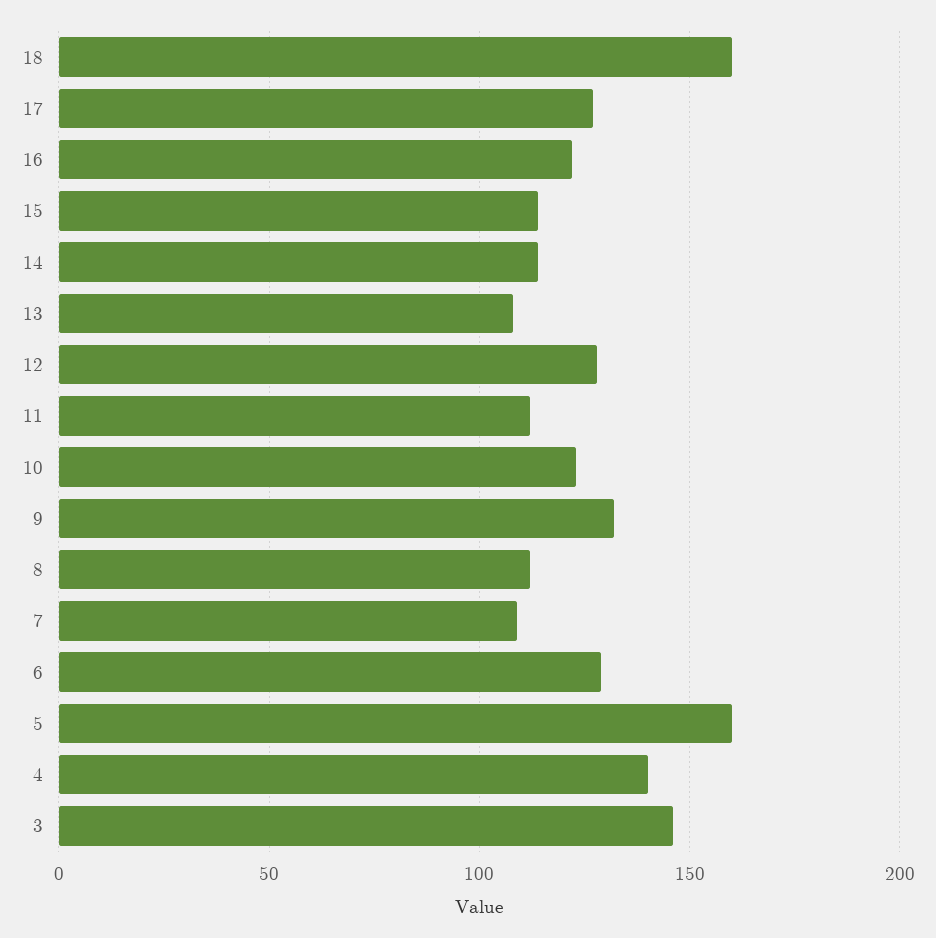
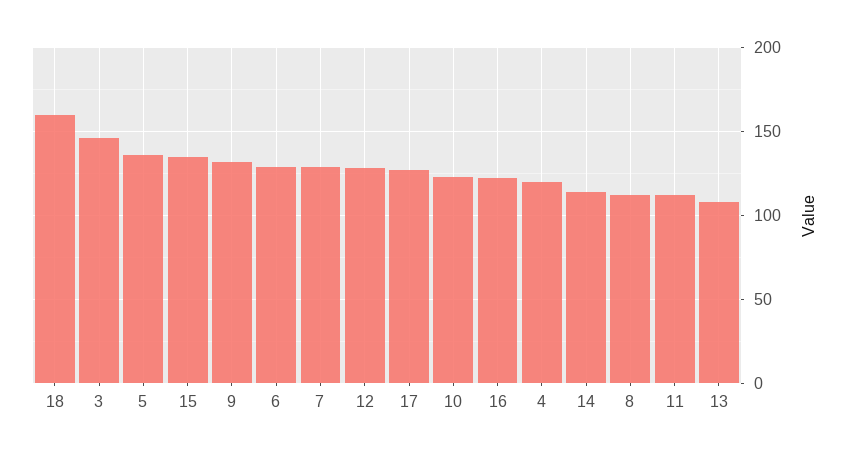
  {
    "18": 160,
    "17": 125,
    "16": 120,
-   "15": 115,
+   "15": 135,
    "14": 115,
    "13": 110,
    "12": 130,
    "11": 110,
    "10": 125,
    "9": 130,
    "8": 110,
-   "7": 110,
+   "7": 130,
    "6": 130,
-   "5": 160,
+   "5": 135,
-   "4": 140,
+   "4": 120,
    "3": 145
  }

